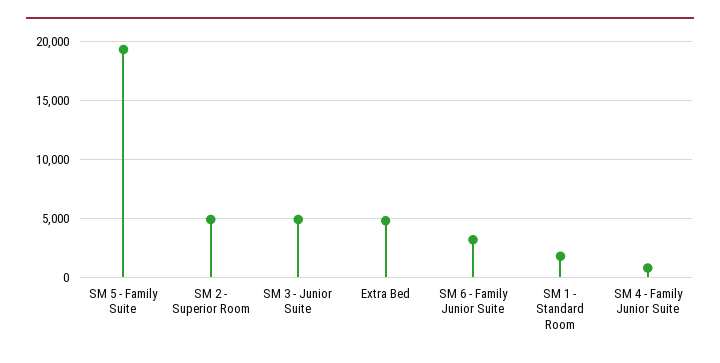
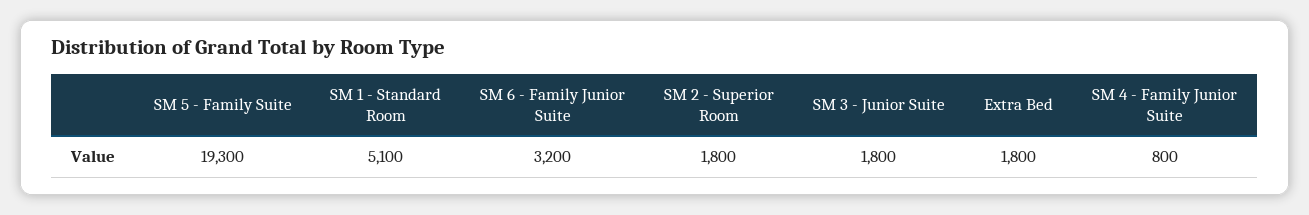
  {
    "SM 5 - Family Suite": 19300,
-   "SM 2 - Superior Room": 5000,
+   "SM 2 - Superior Room": 1800,
-   "SM 3 - Junior Suite": 5000,
+   "SM 3 - Junior Suite": 1800,
-   "Extra Bed": 5000,
+   "Extra Bed": 1800,
    "SM 6 - Family Junior Suite": 3200,
-   "SM 1 - Standard Room": 2000,
+   "SM 1 - Standard Room": 5100,
    "SM 4 - Family Junior Suite": 800
  }

